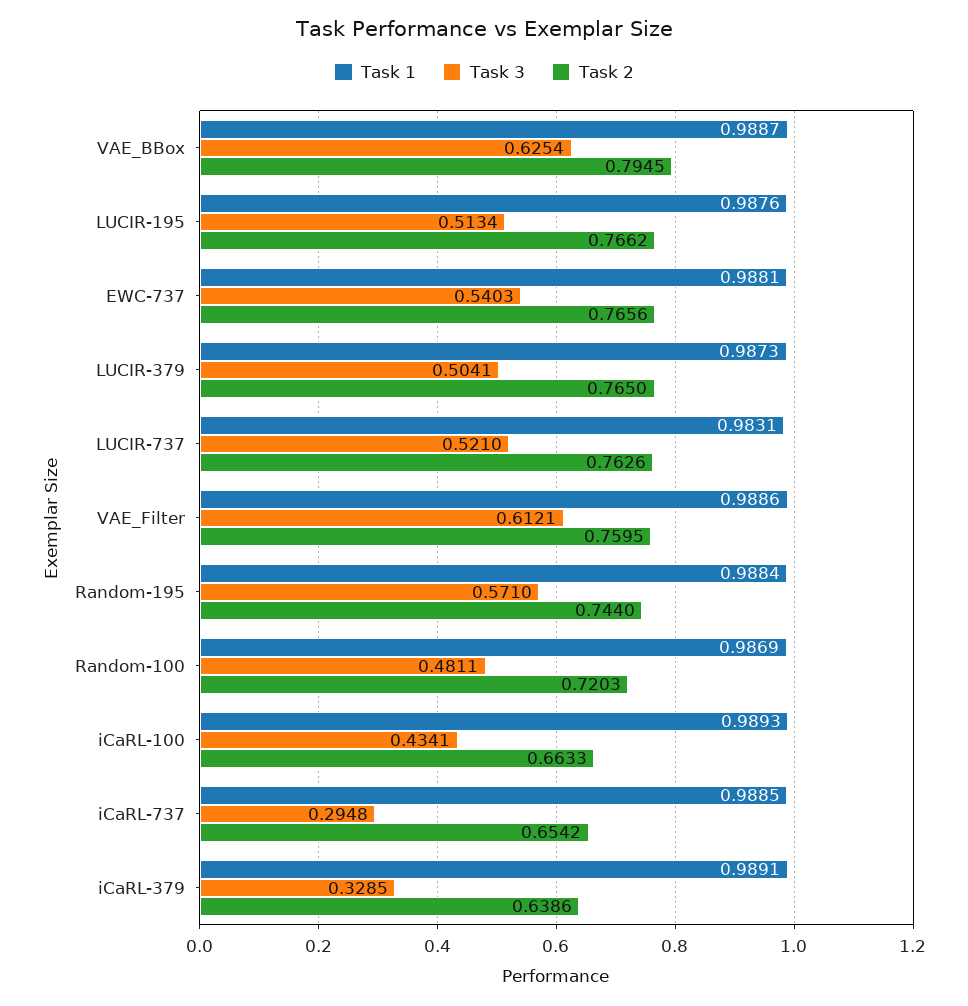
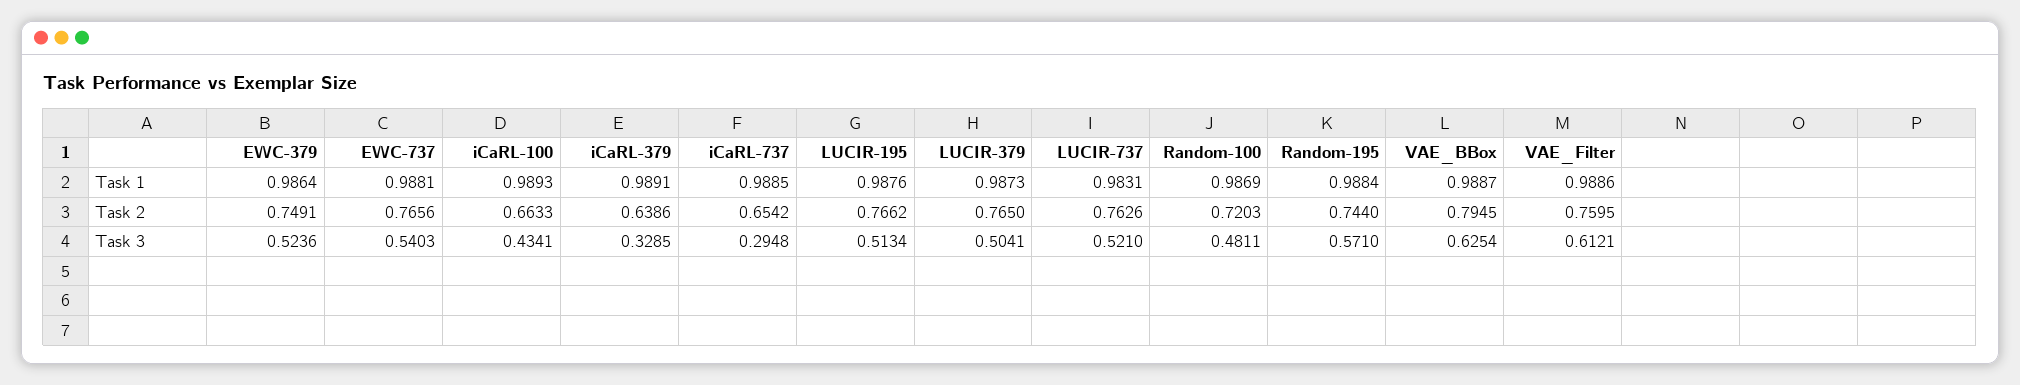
  {
    "Task 1": {
      "VAE_BBox": 0.9887,
      "LUCIR-195": 0.9876,
      "EWC-737": 0.9881,
      "LUCIR-379": 0.9873,
      "LUCIR-737": 0.9831,
      "VAE_Filter": 0.9886,
      "Random-195": 0.9884,
      "Random-100": 0.9869,
      "iCaRL-100": 0.9893,
      "iCaRL-737": 0.9885,
-     "iCaRL-379": 0.9891
+     "iCaRL-379": 0.9891,
+     "EWC-379": 0.9864
    },
    "Task 3": {
      "VAE_BBox": 0.6254,
      "LUCIR-195": 0.5134,
      "EWC-737": 0.5403,
      "LUCIR-379": 0.5041,
      "LUCIR-737": 0.521,
      "VAE_Filter": 0.6121,
      "Random-195": 0.571,
      "Random-100": 0.4811,
      "iCaRL-100": 0.4341,
      "iCaRL-737": 0.2948,
-     "iCaRL-379": 0.3285
+     "iCaRL-379": 0.3285,
+     "EWC-379": 0.5236
    },
    "Task 2": {
      "VAE_BBox": 0.7945,
      "LUCIR-195": 0.7662,
      "EWC-737": 0.7656,
      "LUCIR-379": 0.765,
      "LUCIR-737": 0.7626,
      "VAE_Filter": 0.7595,
      "Random-195": 0.744,
      "Random-100": 0.7203,
      "iCaRL-100": 0.6633,
      "iCaRL-737": 0.6542,
-     "iCaRL-379": 0.6386
+     "iCaRL-379": 0.6386,
+     "EWC-379": 0.7491
    }
  }

